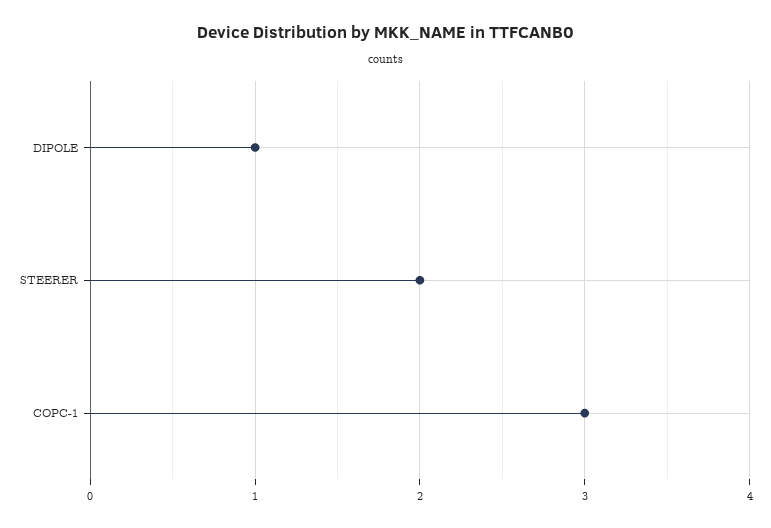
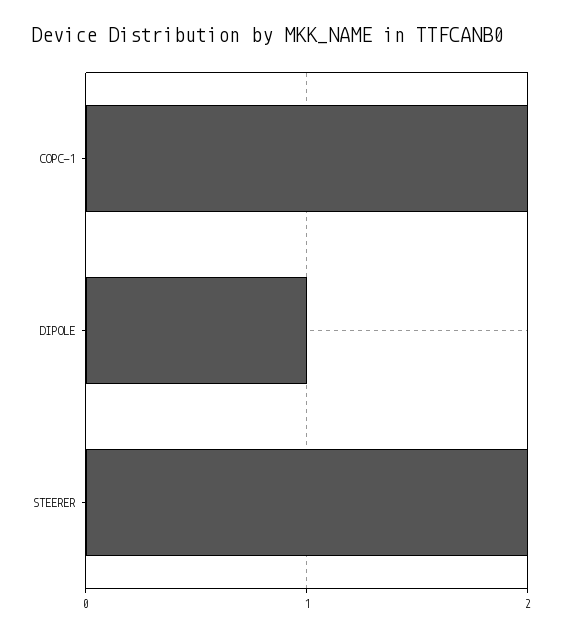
  {
    "DIPOLE": 1,
    "STEERER": 2,
-   "COPC-1": 3
+   "COPC-1": 2
  }

